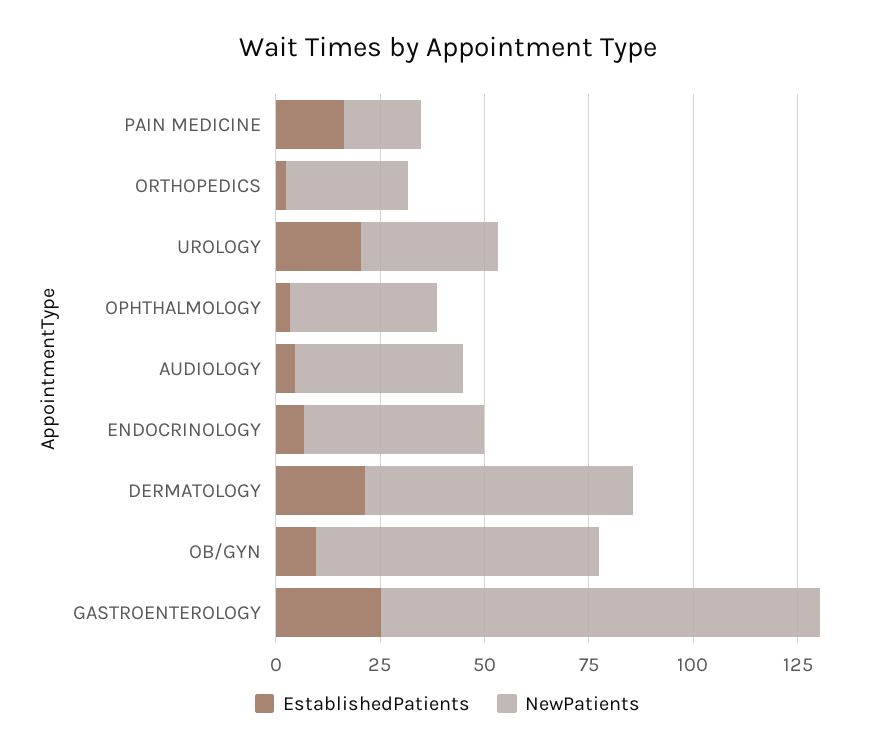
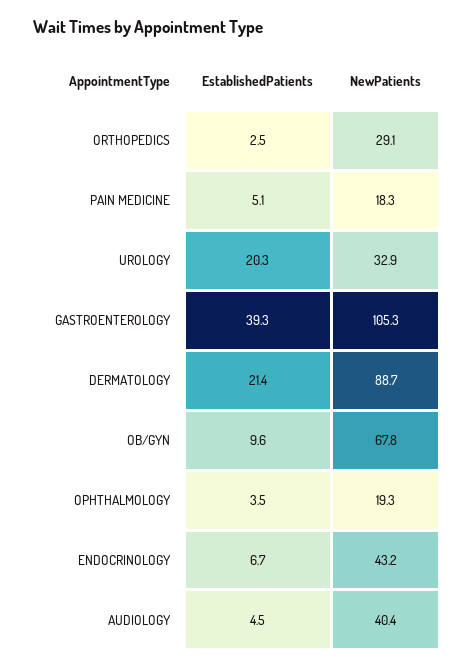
  {
    "EstablishedPatients": {
-     "PAIN MEDICINE": 15,
+     "PAIN MEDICINE": 5.1,
      "ORTHOPEDICS": 2.5,
      "UROLOGY": 20.3,
      "OPHTHALMOLOGY": 3.5,
      "AUDIOLOGY": 4.5,
      "ENDOCRINOLOGY": 6.7,
      "DERMATOLOGY": 21.4,
      "OB/GYN": 9.6,
-     "GASTROENTEROLOGY": 25
+     "GASTROENTEROLOGY": 39.3
    },
    "NewPatients": {
      "PAIN MEDICINE": 18.3,
      "ORTHOPEDICS": 29.1,
      "UROLOGY": 32.9,
-     "OPHTHALMOLOGY": 35,
+     "OPHTHALMOLOGY": 19.3,
      "AUDIOLOGY": 40.4,
      "ENDOCRINOLOGY": 43.2,
-     "DERMATOLOGY": 65,
+     "DERMATOLOGY": 88.7,
      "OB/GYN": 67.8,
      "GASTROENTEROLOGY": 105.3
    }
  }

